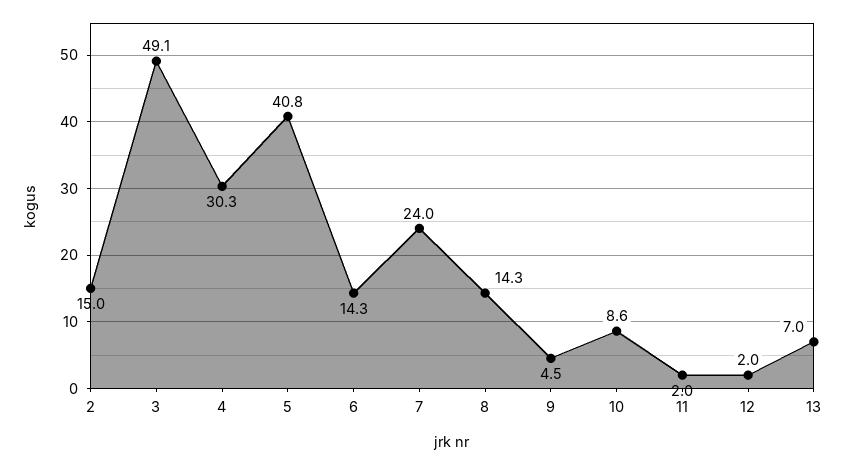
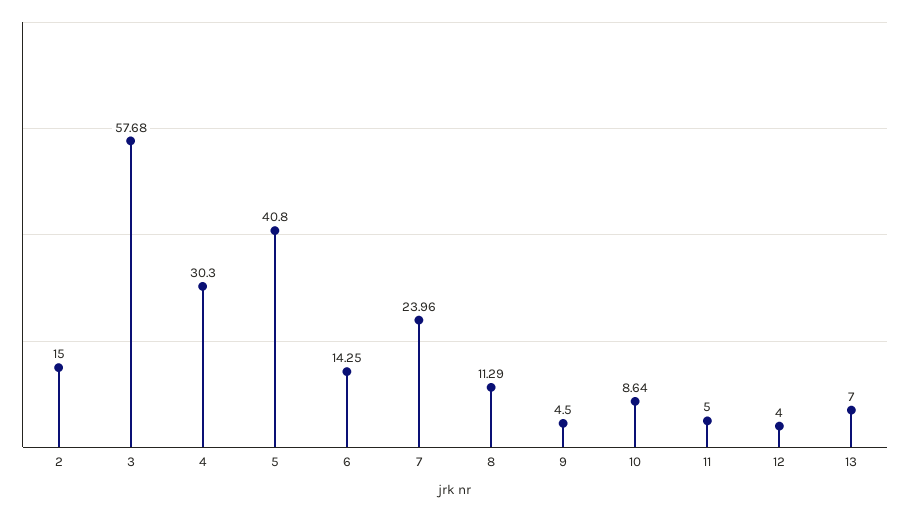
  {
    "2": 15,
-   "3": 49.1,
+   "3": 57.68,
    "4": 30.3,
    "5": 40.8,
    "6": 14.25,
    "7": 23.96,
-   "8": 14.3,
+   "8": 11.29,
    "9": 4.5,
    "10": 8.64,
-   "11": 2,
+   "11": 5,
-   "12": 2,
+   "12": 4,
    "13": 7
  }

